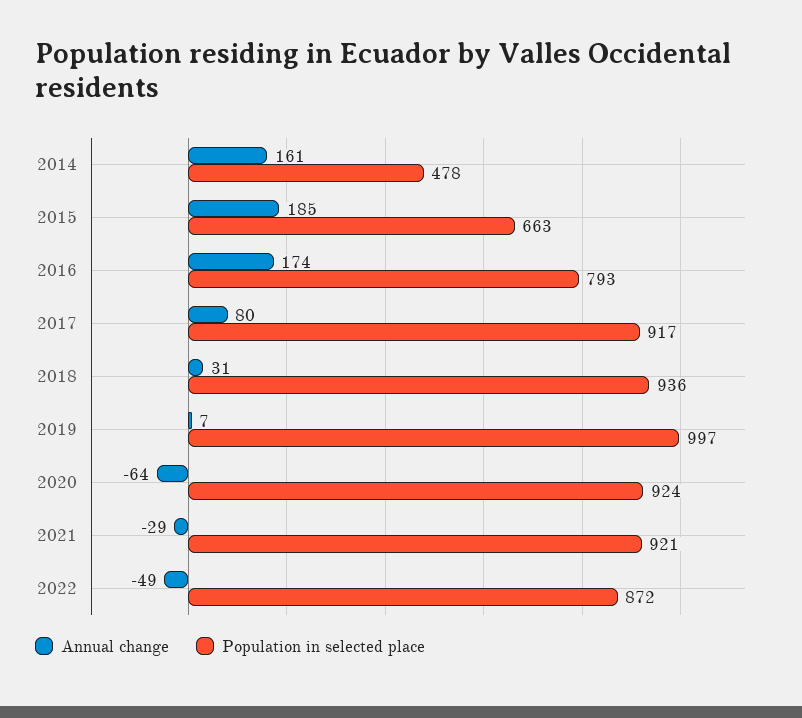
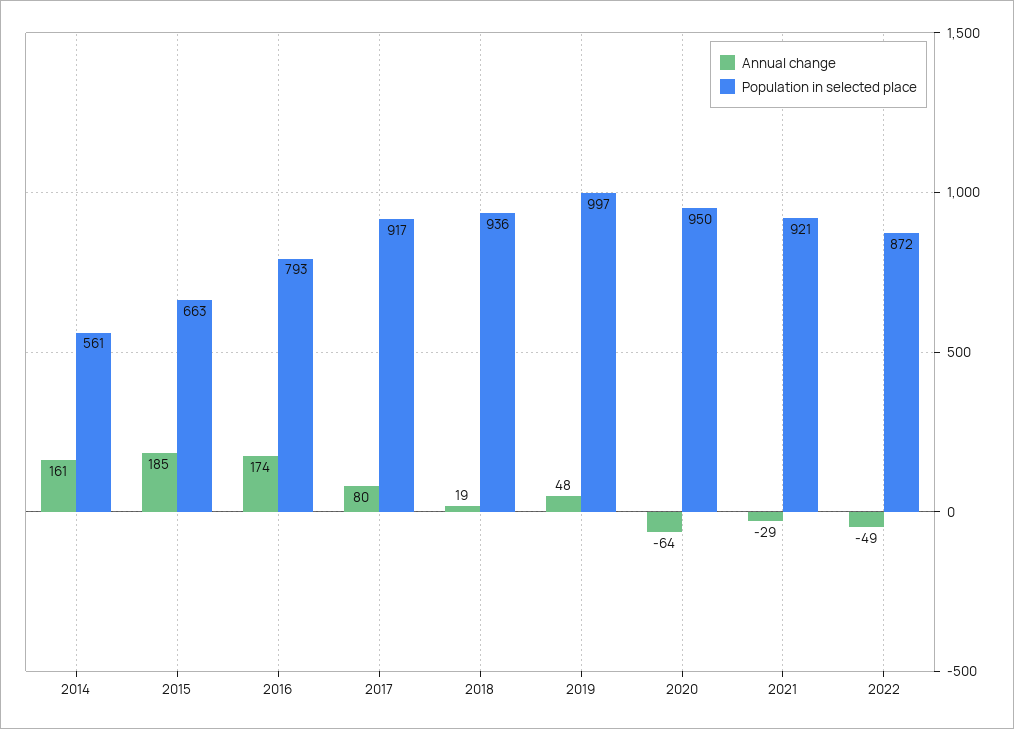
  {
    "Annual change": {
      "2014": 161,
      "2015": 185,
      "2016": 174,
      "2017": 80,
-     "2018": 31,
+     "2018": 19,
-     "2019": 7,
+     "2019": 48,
      "2020": -64,
      "2021": -29,
      "2022": -49
    },
    "Population in selected place": {
-     "2014": 478,
+     "2014": 561,
      "2015": 663,
      "2016": 793,
      "2017": 917,
      "2018": 936,
      "2019": 997,
-     "2020": 924,
+     "2020": 950,
      "2021": 921,
      "2022": 872
    }
  }

